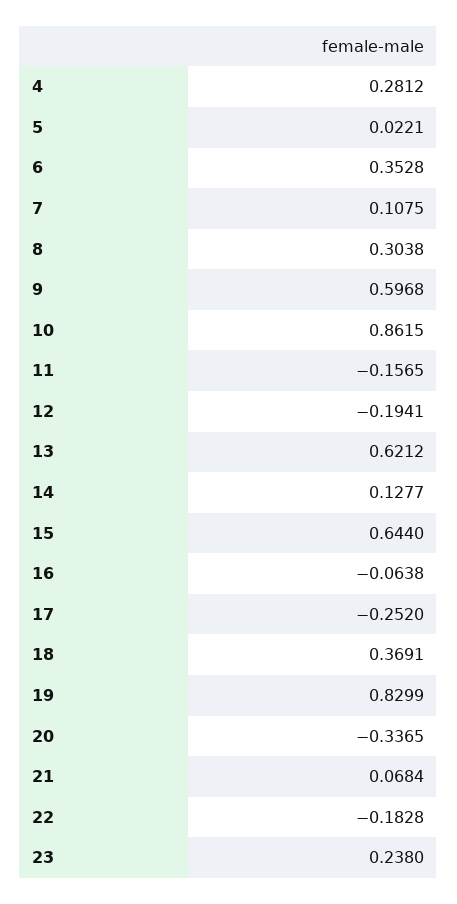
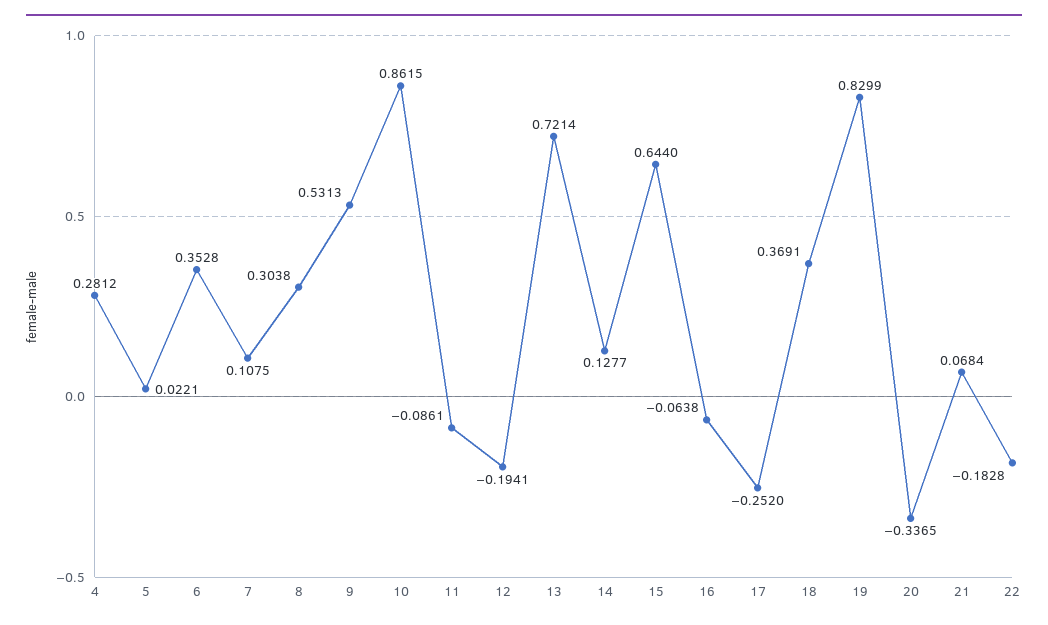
  {
    "4": 0.2812,
    "5": 0.0221,
    "6": 0.3528,
    "7": 0.1075,
    "8": 0.3038,
-   "9": 0.5968,
+   "9": 0.5313,
    "10": 0.8615,
-   "11": -0.1565,
+   "11": -0.0861,
    "12": -0.1941,
-   "13": 0.6212,
+   "13": 0.7214,
    "14": 0.1277,
    "15": 0.644,
    "16": -0.0638,
    "17": -0.252,
    "18": 0.3691,
    "19": 0.8299,
    "20": -0.3365,
    "21": 0.0684,
-   "22": -0.1828,
+   "22": -0.1828
-   "23": 0.238
  }

